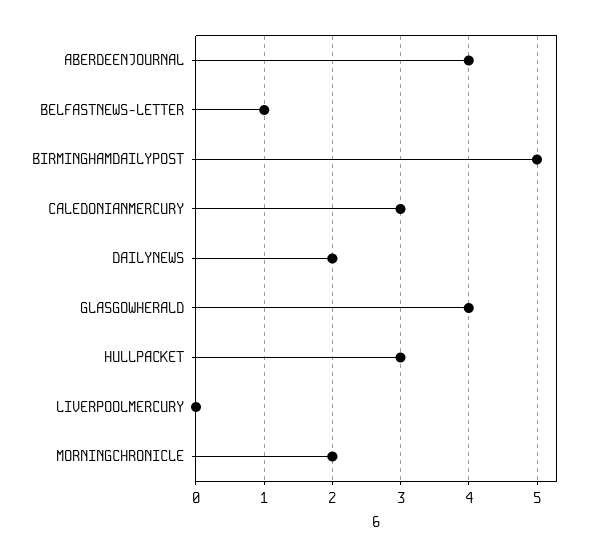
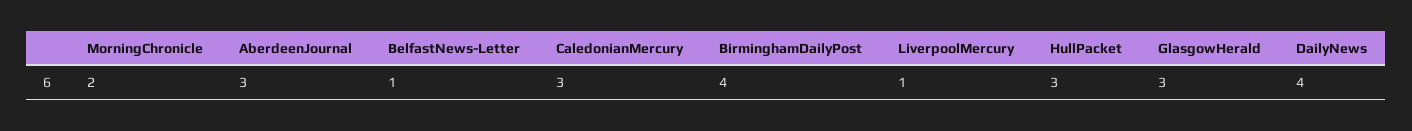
  {
-   "ABERDEENJOURNAL": 4,
+   "ABERDEENJOURNAL": 3,
    "BELFASTNEWS-LETTER": 1,
-   "BIRMINGHAMDAILYPOST": 5,
+   "BIRMINGHAMDAILYPOST": 4,
    "CALEDONIANMERCURY": 3,
-   "DAILYNEWS": 2,
+   "DAILYNEWS": 4,
-   "GLASGOWHERALD": 4,
+   "GLASGOWHERALD": 3,
    "HULLPACKET": 3,
-   "LIVERPOOLMERCURY": 0,
+   "LIVERPOOLMERCURY": 1,
    "MORNINGCHRONICLE": 2
  }

